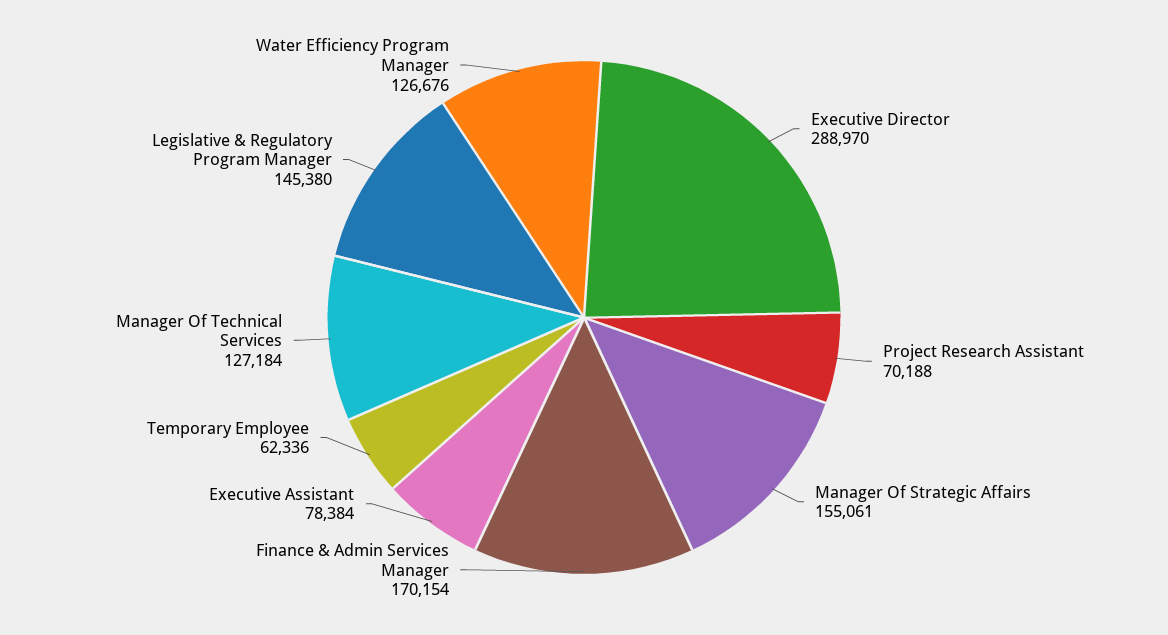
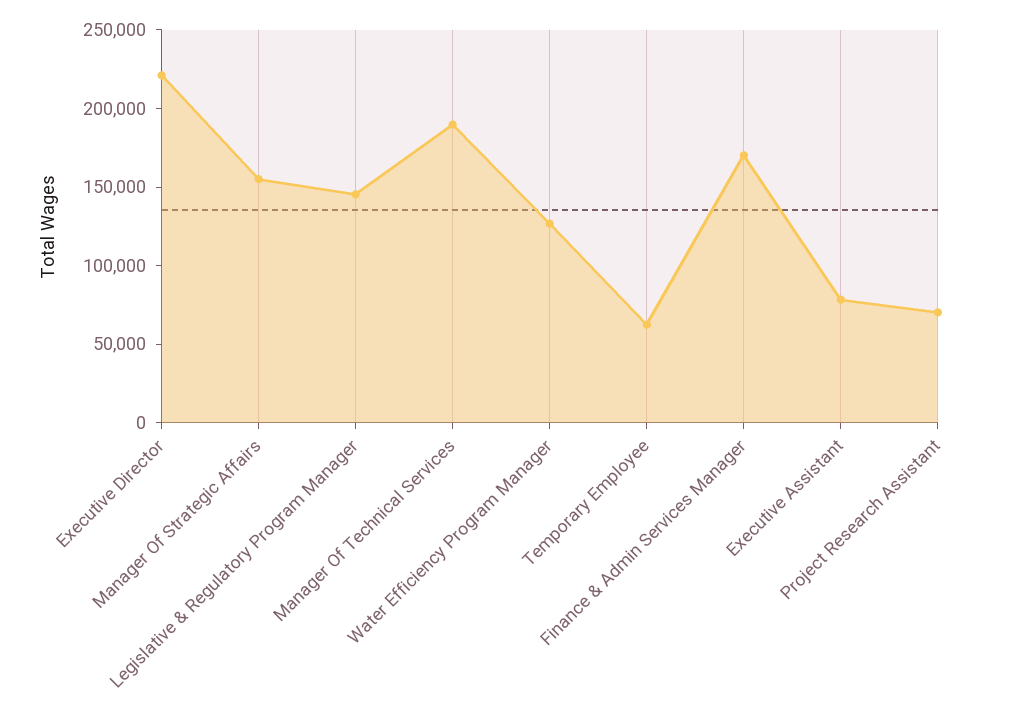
  {
-   "Executive Director": 288970,
+   "Executive Director": 220000,
    "Project Research Assistant": 70188,
    "Manager Of Strategic Affairs": 155061,
    "Finance & Admin Services Manager": 170154,
    "Executive Assistant": 78384,
    "Temporary Employee": 62336,
-   "Manager Of Technical Services": 127184,
+   "Manager Of Technical Services": 190000,
    "Legislative & Regulatory Program Manager": 145380,
    "Water Efficiency Program Manager": 126676
  }

